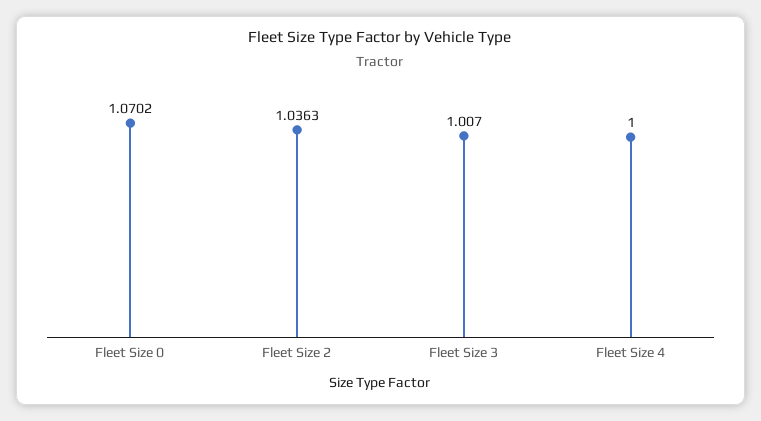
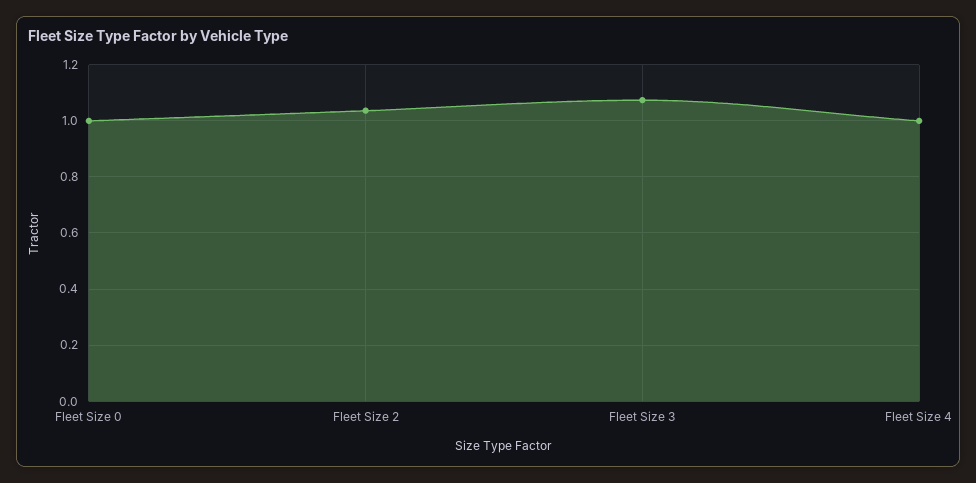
  {
-   "Fleet Size 0": 1.0702,
+   "Fleet Size 0": 1,
    "Fleet Size 2": 1.0363,
-   "Fleet Size 3": 1.007,
+   "Fleet Size 3": 1.075,
    "Fleet Size 4": 1
  }

